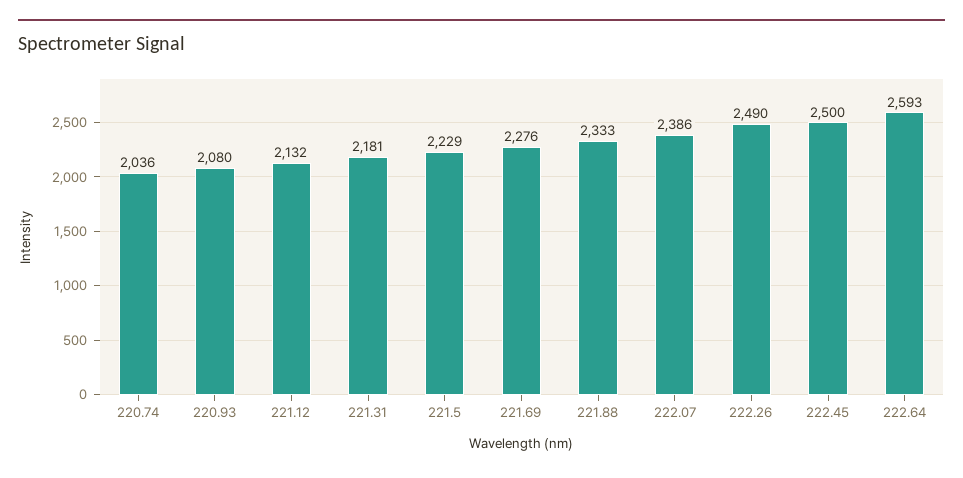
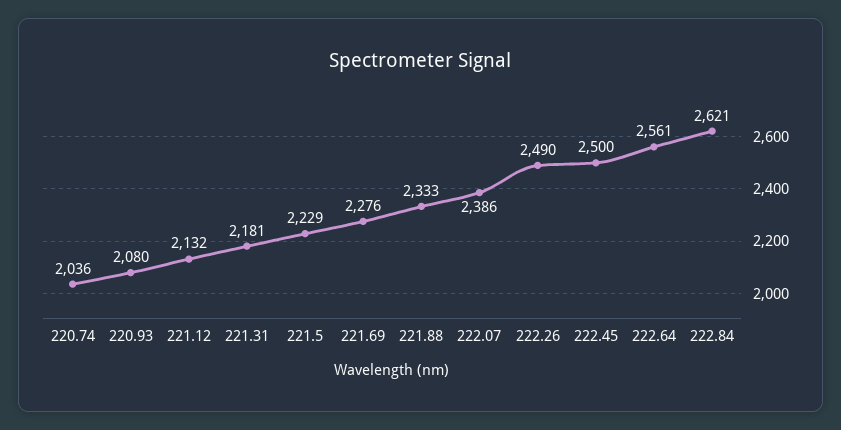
  {
    "220.74": 2036,
    "220.93": 2080,
    "221.12": 2132,
    "221.31": 2181,
    "221.5": 2229,
    "221.69": 2276,
    "221.88": 2333,
    "222.07": 2386,
    "222.26": 2490,
    "222.45": 2500,
-   "222.64": 2593
+   "222.64": 2561,
+   "222.84": 2621
  }

